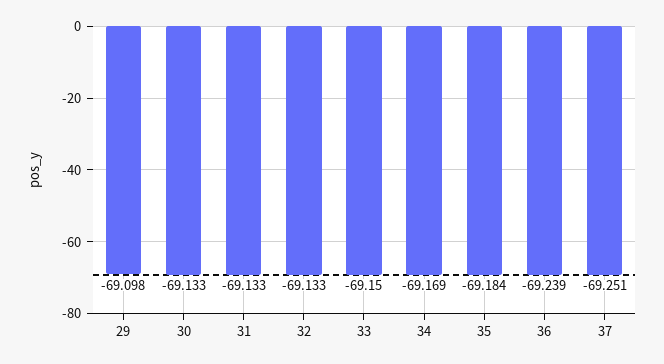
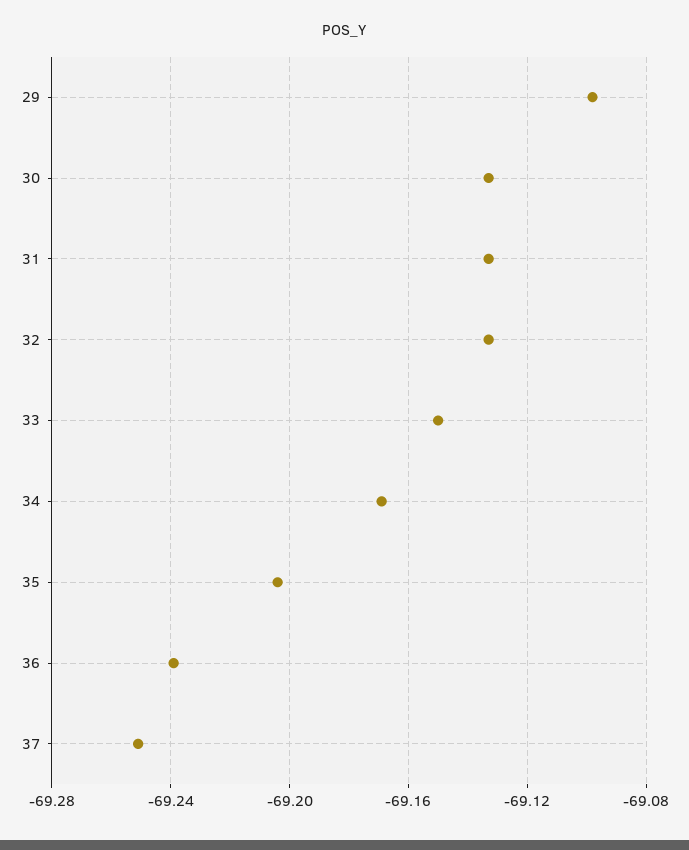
  {
    "29": -69.098,
    "30": -69.133,
    "31": -69.133,
    "32": -69.133,
    "33": -69.15,
    "34": -69.169,
-   "35": -69.184,
+   "35": -69.205,
    "36": -69.239,
    "37": -69.251
  }

